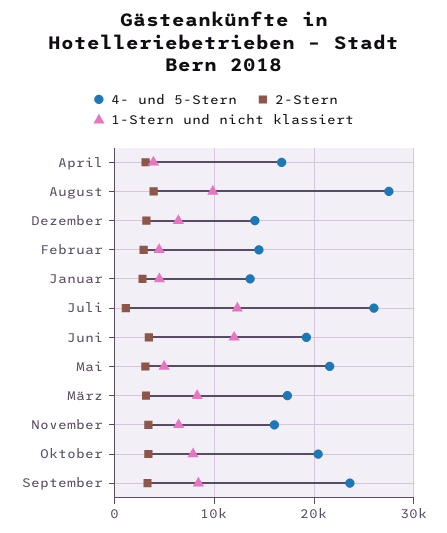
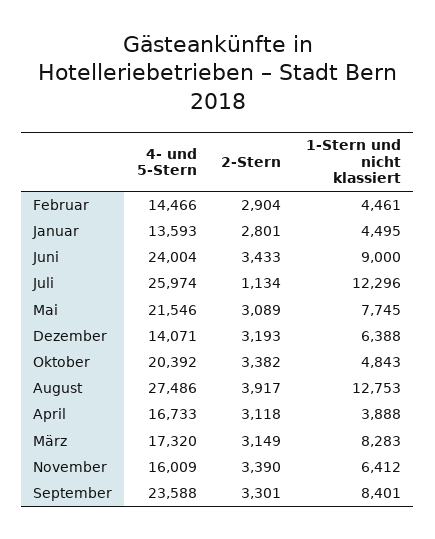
  {
    "4- und 5-Stern": {
      "April": 16733,
      "August": 27486,
      "Dezember": 14071,
      "Februar": 14466,
      "Januar": 13593,
      "Juli": 25974,
-     "Juni": 19000,
+     "Juni": 24004,
      "Mai": 21546,
      "März": 17320,
      "November": 16009,
      "Oktober": 20392,
      "September": 23588
    },
    "2-Stern": {
      "April": 3118,
      "August": 3917,
      "Dezember": 3193,
      "Februar": 2904,
      "Januar": 2801,
      "Juli": 1134,
      "Juni": 3433,
      "Mai": 3089,
      "März": 3149,
      "November": 3390,
      "Oktober": 3382,
      "September": 3301
    },
    "1-Stern und nicht klassiert": {
      "April": 3888,
-     "August": 10000,
+     "August": 12753,
      "Dezember": 6388,
      "Februar": 4461,
      "Januar": 4495,
      "Juli": 12296,
-     "Juni": 12000,
+     "Juni": 9000,
-     "Mai": 5000,
+     "Mai": 7745,
      "März": 8283,
      "November": 6412,
-     "Oktober": 8000,
+     "Oktober": 4843,
      "September": 8401
    }
  }

